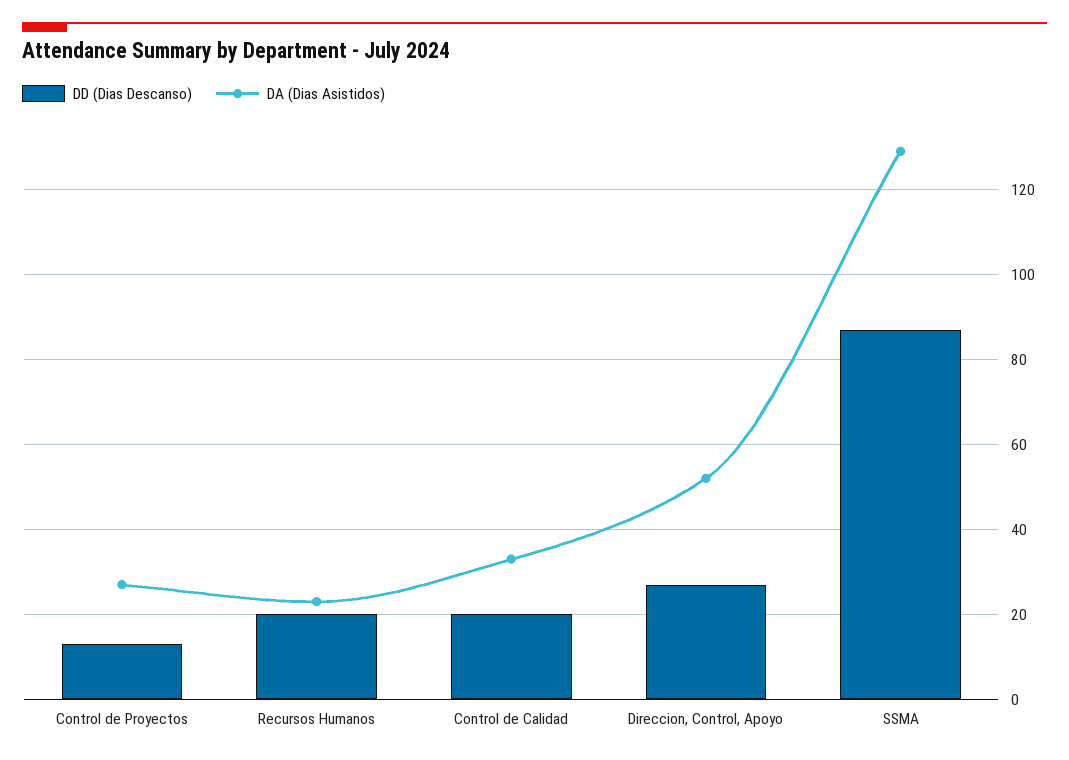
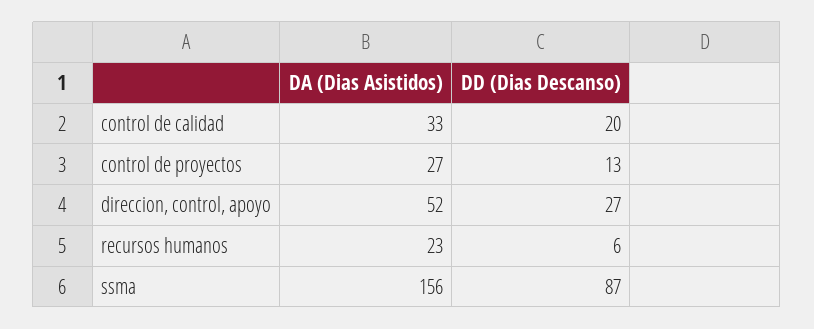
  {
    "DD (Dias Descanso)": {
      "Control de Proyectos": 13,
-     "Recursos Humanos": 20,
+     "Recursos Humanos": 6,
      "Control de Calidad": 20,
      "Direccion, Control, Apoyo": 27,
      "SSMA": 87
    },
    "DA (Dias Asistidos)": {
      "Control de Proyectos": 27,
      "Recursos Humanos": 23,
      "Control de Calidad": 33,
      "Direccion, Control, Apoyo": 52,
-     "SSMA": 130
+     "SSMA": 156
    }
  }

